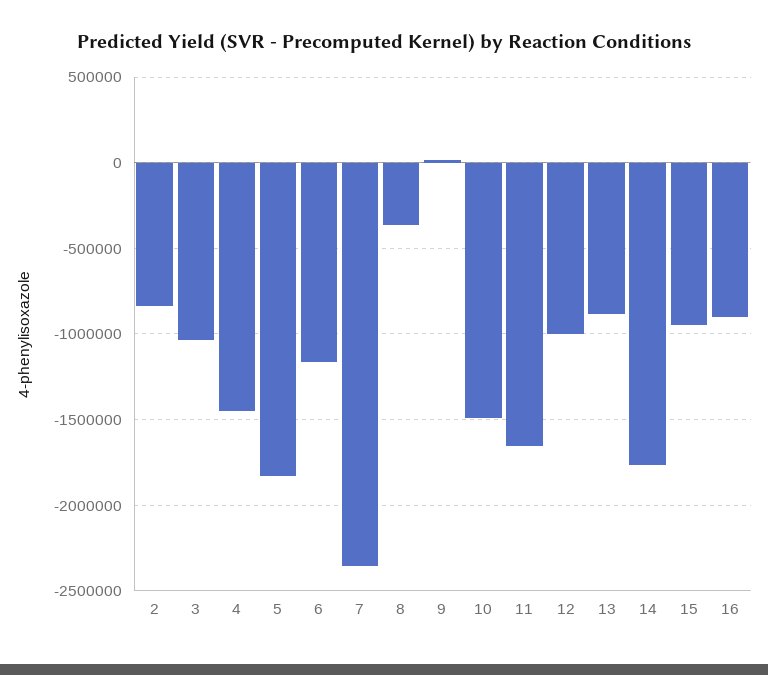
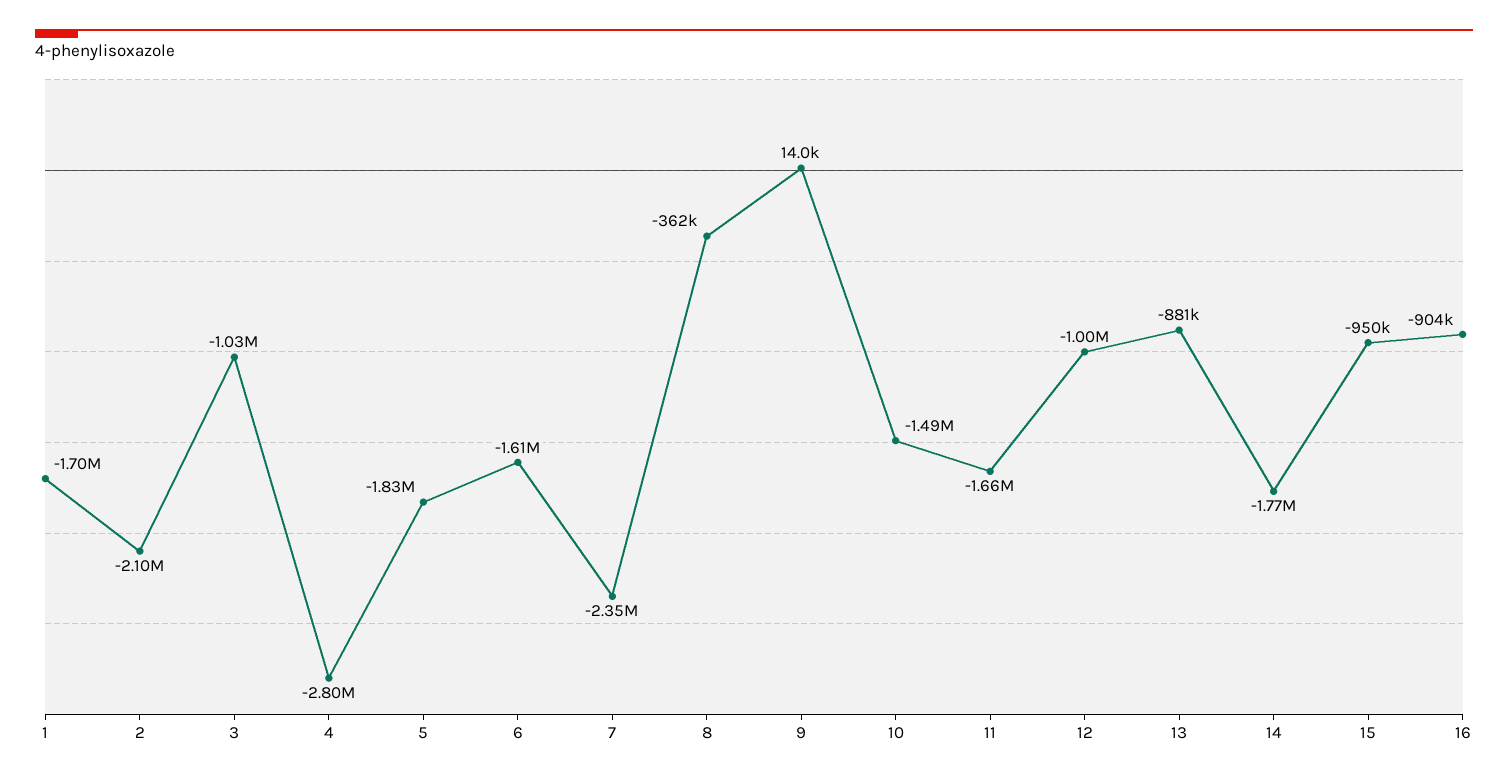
  {
-   "2": -850000,
+   "2": -2100000,
    "3": -1030000,
-   "4": -1450000,
+   "4": -2800000,
    "5": -1830000,
-   "6": -1150000,
+   "6": -1610000,
    "7": -2350000,
    "8": -362000,
    "9": 14000,
    "10": -1490000,
    "11": -1660000,
    "12": -1000000,
    "13": -881000,
    "14": -1770000,
    "15": -950000,
-   "16": -904000
+   "16": -904000,
+   "1": -1700000
  }

